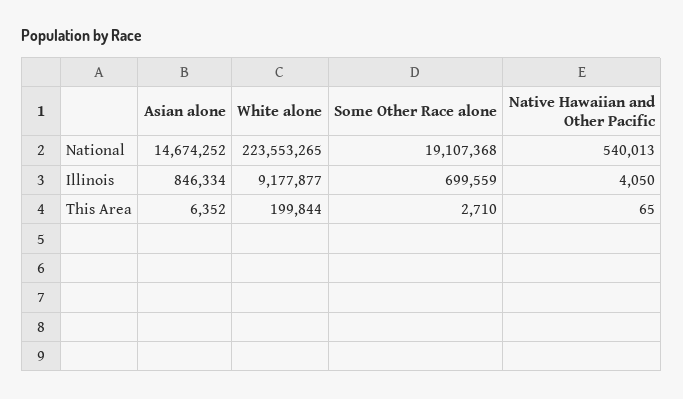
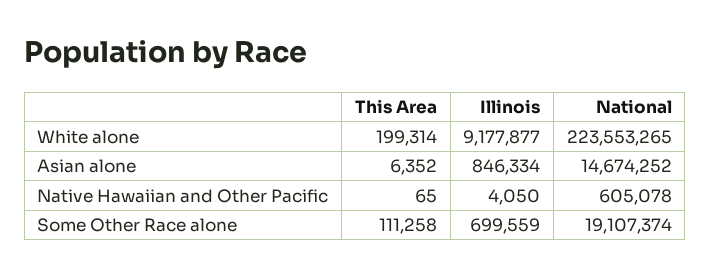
  {
    "Asian alone": {
      "National": 14674252,
      "Illinois": 846334,
      "This Area": 6352
    },
    "White alone": {
      "National": 223553265,
      "Illinois": 9177877,
-     "This Area": 199844
+     "This Area": 199314
    },
    "Some Other Race alone": {
-     "National": 19107368,
+     "National": 19107374,
      "Illinois": 699559,
-     "This Area": 2710
+     "This Area": 111258
    },
    "Native Hawaiian and Other Pacific": {
-     "National": 540013,
+     "National": 605078,
      "Illinois": 4050,
      "This Area": 65
    }
  }

